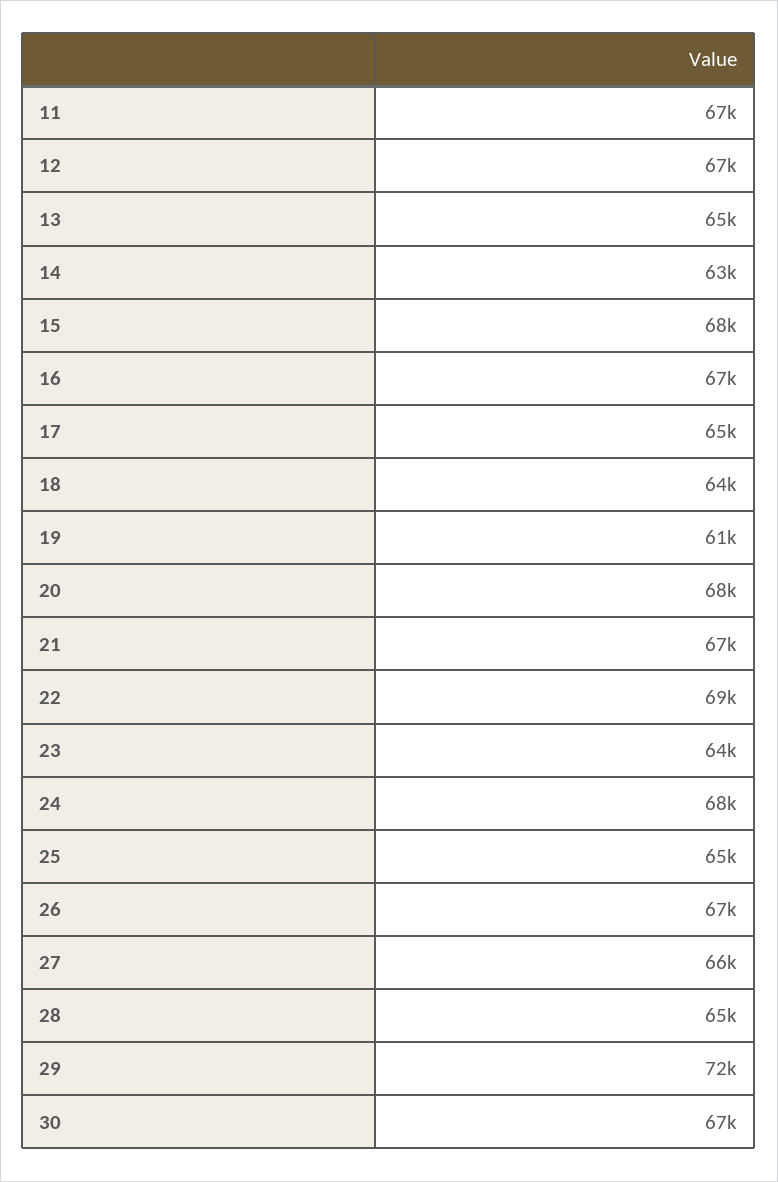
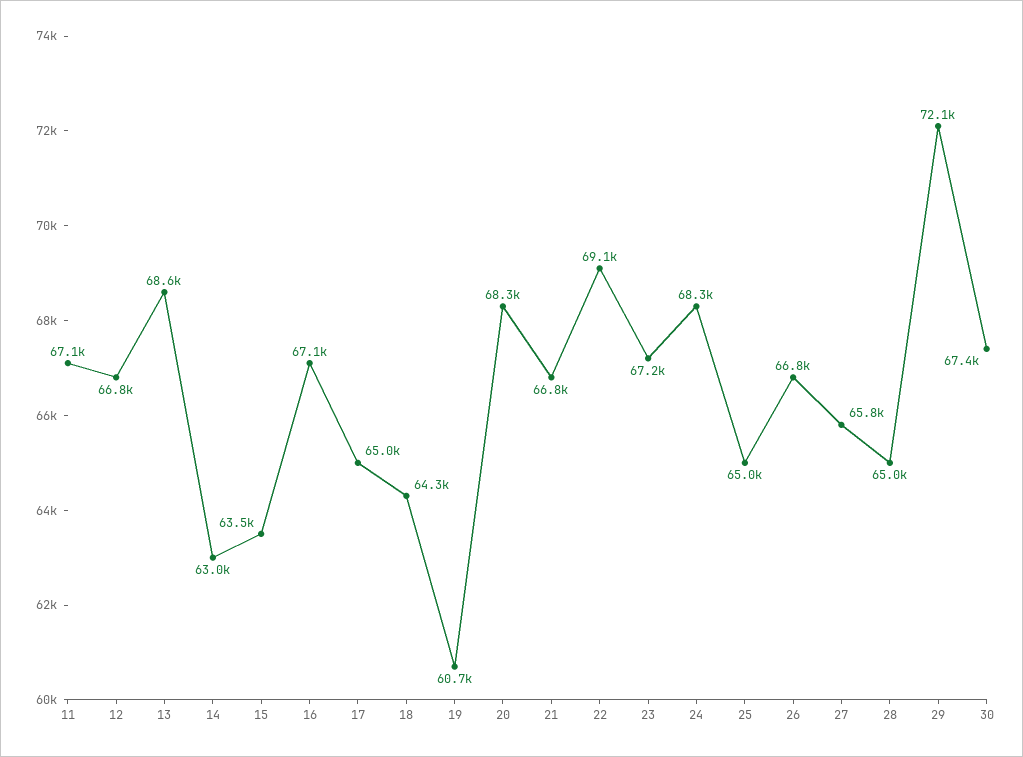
  {
    "11": 67100,
    "12": 66800,
-   "13": 65000,
+   "13": 68600,
    "14": 63000,
-   "15": 68000,
+   "15": 63500,
    "16": 67100,
    "17": 65000,
    "18": 64300,
    "19": 60700,
    "20": 68300,
    "21": 66800,
    "22": 69100,
-   "23": 64000,
+   "23": 67200,
    "24": 68300,
    "25": 65000,
    "26": 66800,
    "27": 65800,
    "28": 65000,
    "29": 72100,
    "30": 67400
  }

